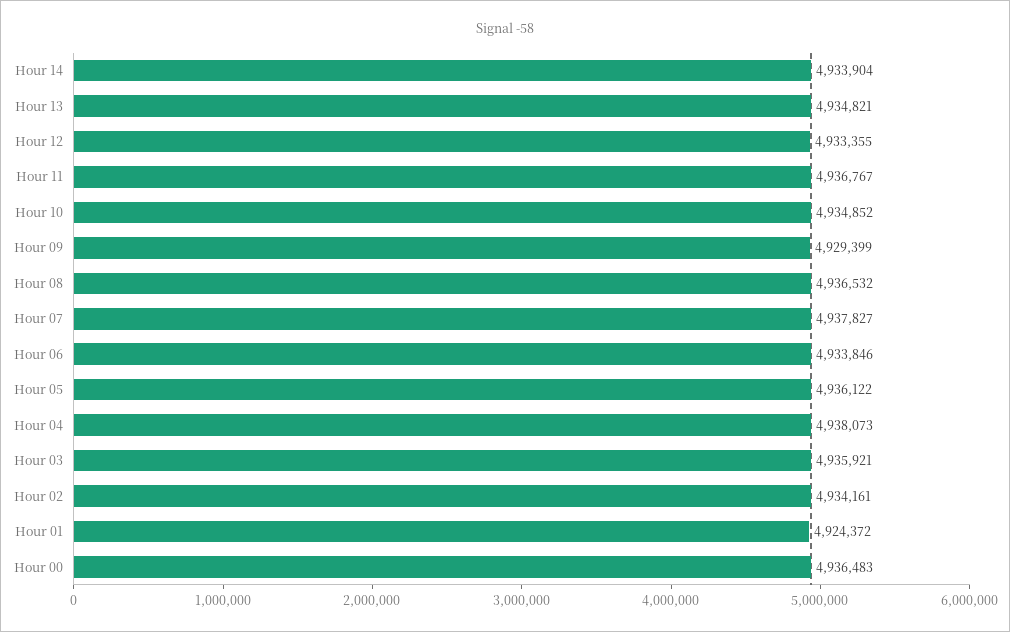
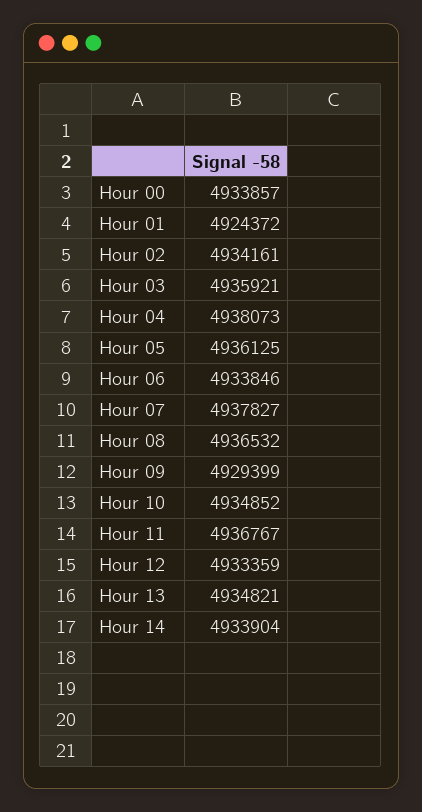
  {
    "Hour 14": 4933904,
    "Hour 13": 4934821,
-   "Hour 12": 4933355,
+   "Hour 12": 4933359,
    "Hour 11": 4936767,
    "Hour 10": 4934852,
    "Hour 09": 4929399,
    "Hour 08": 4936532,
    "Hour 07": 4937827,
    "Hour 06": 4933846,
-   "Hour 05": 4936122,
+   "Hour 05": 4936125,
    "Hour 04": 4938073,
    "Hour 03": 4935921,
    "Hour 02": 4934161,
    "Hour 01": 4924372,
-   "Hour 00": 4936483
+   "Hour 00": 4933857
  }

